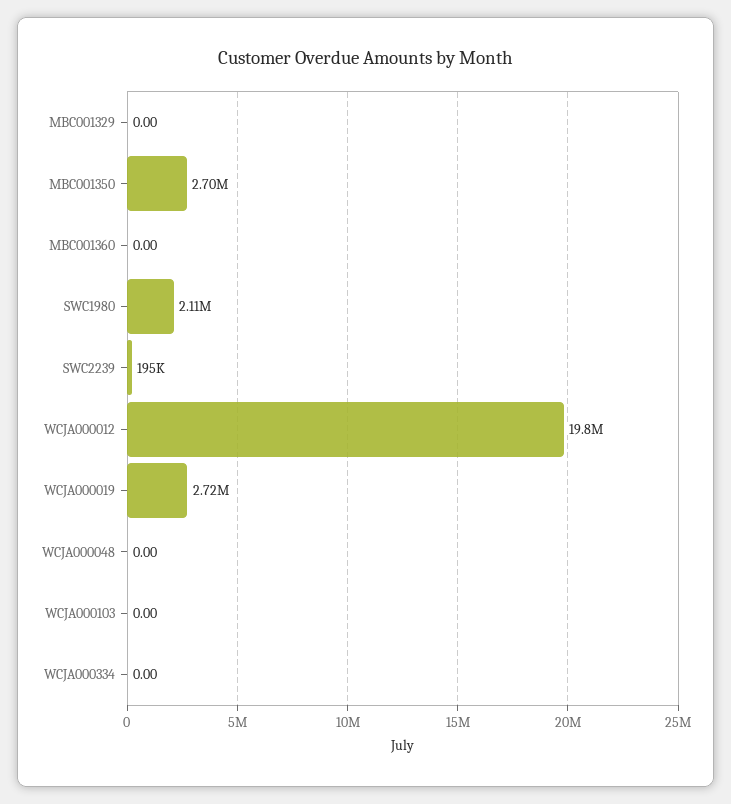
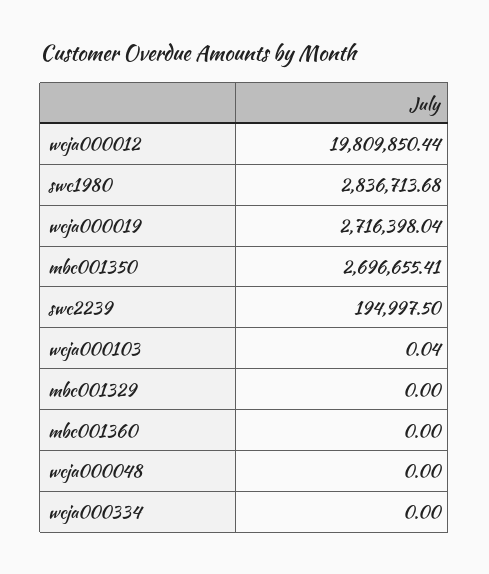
  {
    "MBC001329": 0,
    "MBC001350": 2696655.41,
    "MBC001360": 0,
-   "SWC1980": 2110000,
+   "SWC1980": 2836713.68,
    "SWC2239": 194997.5,
    "WCJA000012": 19809850.44,
    "WCJA000019": 2716398.04,
    "WCJA000048": 0,
-   "WCJA000103": 0,
+   "WCJA000103": 0.04,
    "WCJA000334": 0
  }

